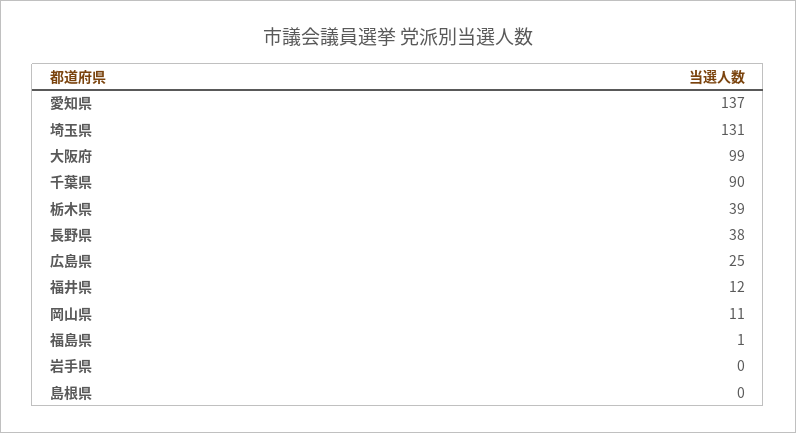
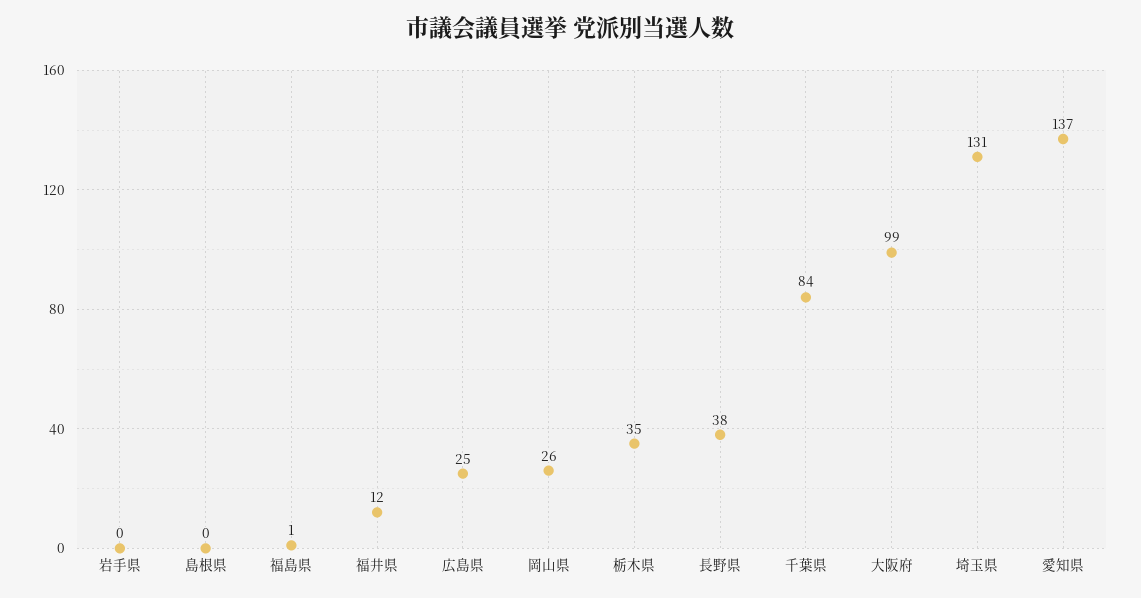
  {
    "愛知県": 137,
    "埼玉県": 131,
    "大阪府": 99,
-   "千葉県": 90,
+   "千葉県": 84,
-   "栃木県": 39,
+   "栃木県": 35,
    "長野県": 38,
    "広島県": 25,
    "福井県": 12,
-   "岡山県": 11,
+   "岡山県": 26,
    "福島県": 1,
    "岩手県": 0,
    "島根県": 0
  }

